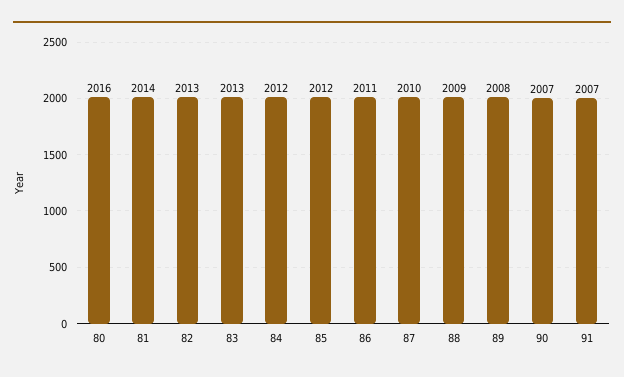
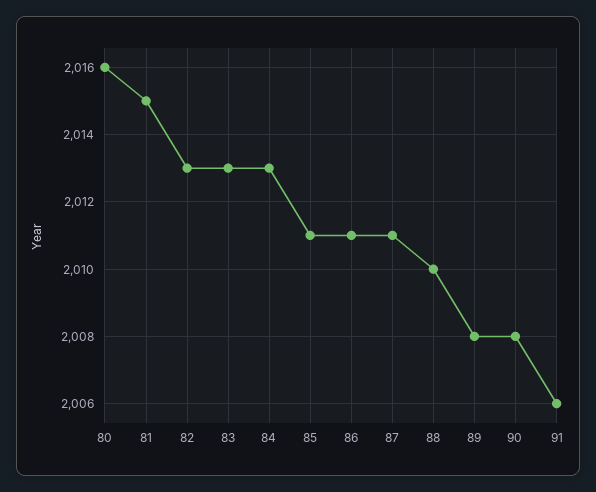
  {
    "80": 2016,
-   "81": 2014,
+   "81": 2015,
    "82": 2013,
    "83": 2013,
-   "84": 2012,
+   "84": 2013,
-   "85": 2012,
+   "85": 2011,
    "86": 2011,
-   "87": 2010,
+   "87": 2011,
-   "88": 2009,
+   "88": 2010,
    "89": 2008,
-   "90": 2007,
+   "90": 2008,
-   "91": 2007
+   "91": 2006
  }

